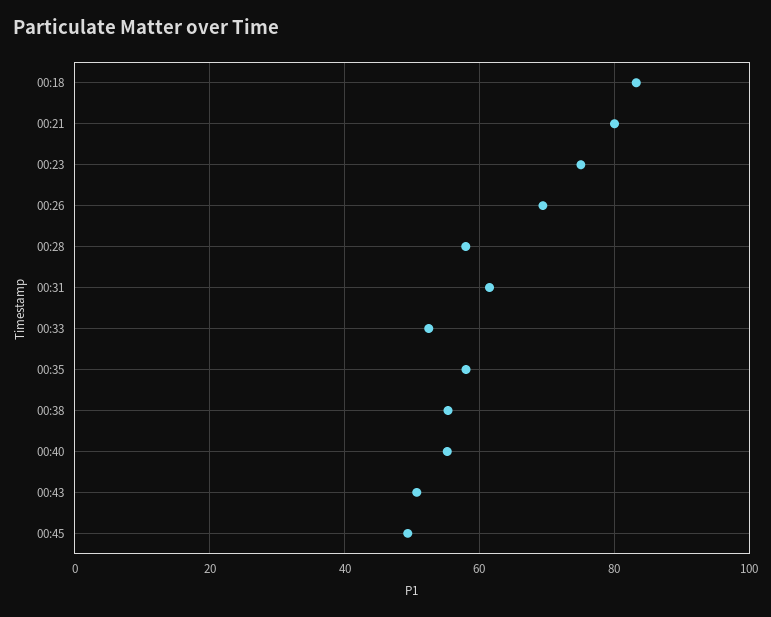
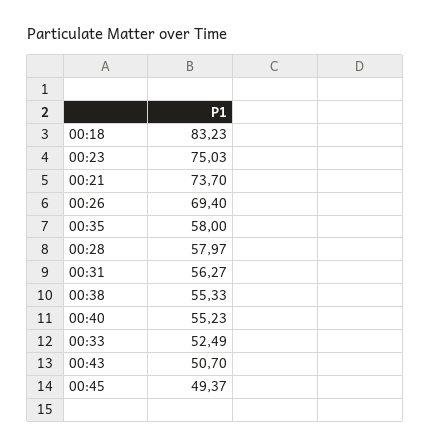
  {
    "00:18": 83.23,
-   "00:21": 80,
+   "00:21": 73.7,
    "00:23": 75.03,
    "00:26": 69.4,
    "00:28": 57.97,
-   "00:31": 62,
+   "00:31": 56.27,
    "00:33": 52.49,
    "00:35": 58,
    "00:38": 55.33,
    "00:40": 55.23,
    "00:43": 50.7,
    "00:45": 49.37
  }

